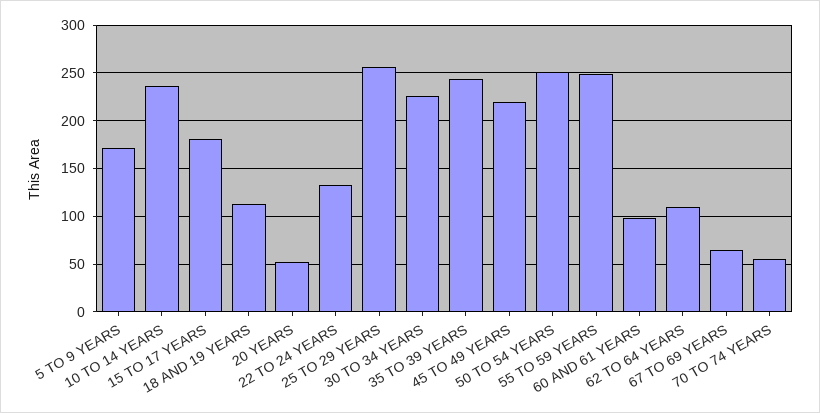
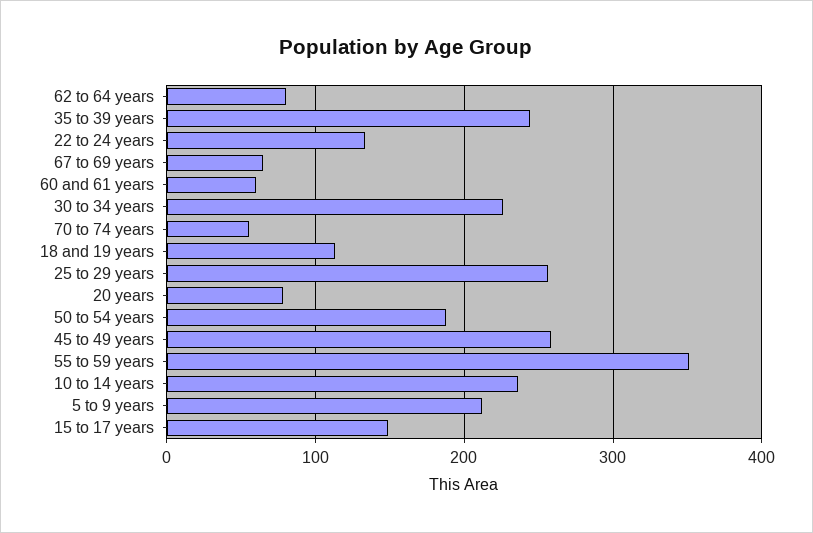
  {
-   "5 TO 9 YEARS": 170,
+   "5 TO 9 YEARS": 210,
    "10 TO 14 YEARS": 240,
-   "15 TO 17 YEARS": 180,
+   "15 TO 17 YEARS": 150,
    "18 AND 19 YEARS": 110,
-   "20 YEARS": 50,
+   "20 YEARS": 80,
    "22 TO 24 YEARS": 130,
    "25 TO 29 YEARS": 260,
    "30 TO 34 YEARS": 230,
    "35 TO 39 YEARS": 240,
-   "45 TO 49 YEARS": 220,
+   "45 TO 49 YEARS": 260,
-   "50 TO 54 YEARS": 250,
+   "50 TO 54 YEARS": 190,
-   "55 TO 59 YEARS": 250,
+   "55 TO 59 YEARS": 350,
-   "60 AND 61 YEARS": 100,
+   "60 AND 61 YEARS": 60,
-   "62 TO 64 YEARS": 110,
+   "62 TO 64 YEARS": 80,
    "67 TO 69 YEARS": 70,
    "70 TO 74 YEARS": 60
  }

